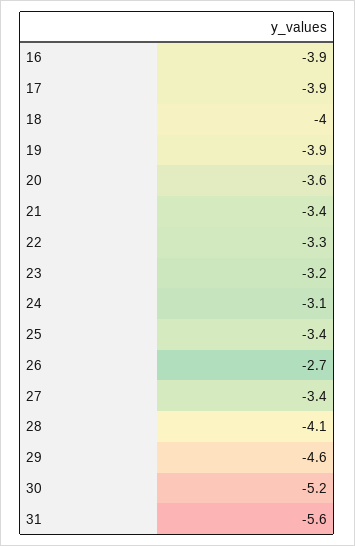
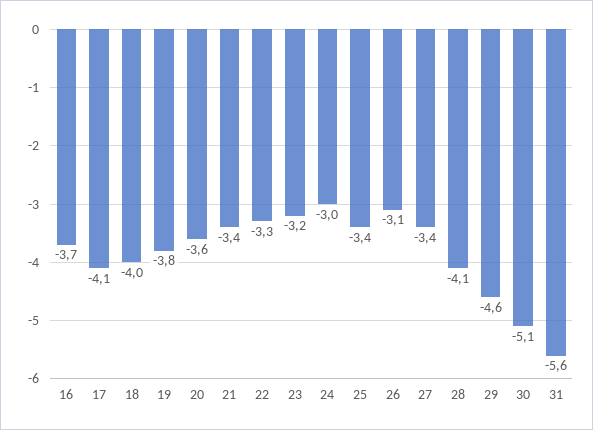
  {
-   "16": -3.9,
+   "16": -3.7,
-   "17": -3.9,
+   "17": -4.1,
    "18": -4,
-   "19": -3.9,
+   "19": -3.8,
    "20": -3.6,
    "21": -3.4,
    "22": -3.3,
    "23": -3.2,
-   "24": -3.1,
+   "24": -3,
    "25": -3.4,
-   "26": -2.7,
+   "26": -3.1,
    "27": -3.4,
    "28": -4.1,
    "29": -4.6,
-   "30": -5.2,
+   "30": -5.1,
    "31": -5.6
  }

